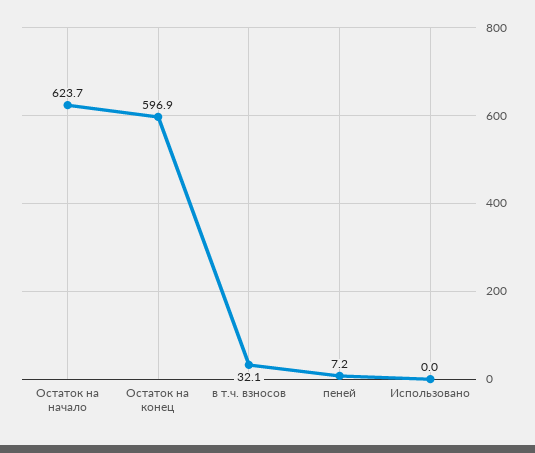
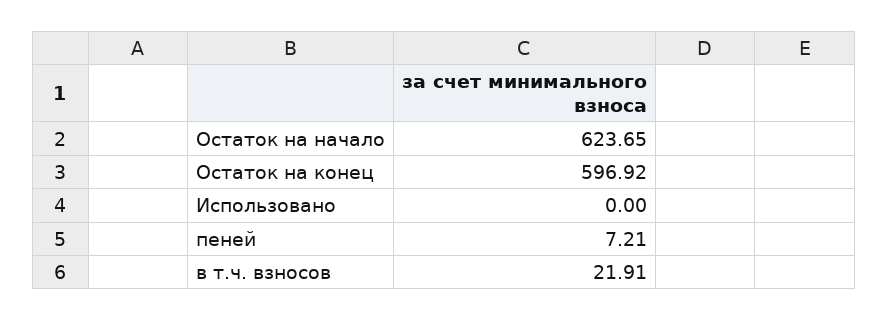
  {
    "Остаток на начало": 623.65,
    "Остаток на конец": 596.92,
-   "в т.ч. взносов": 32.1,
+   "в т.ч. взносов": 21.91,
    "пеней": 7.21,
    "Использовано": 0
  }

